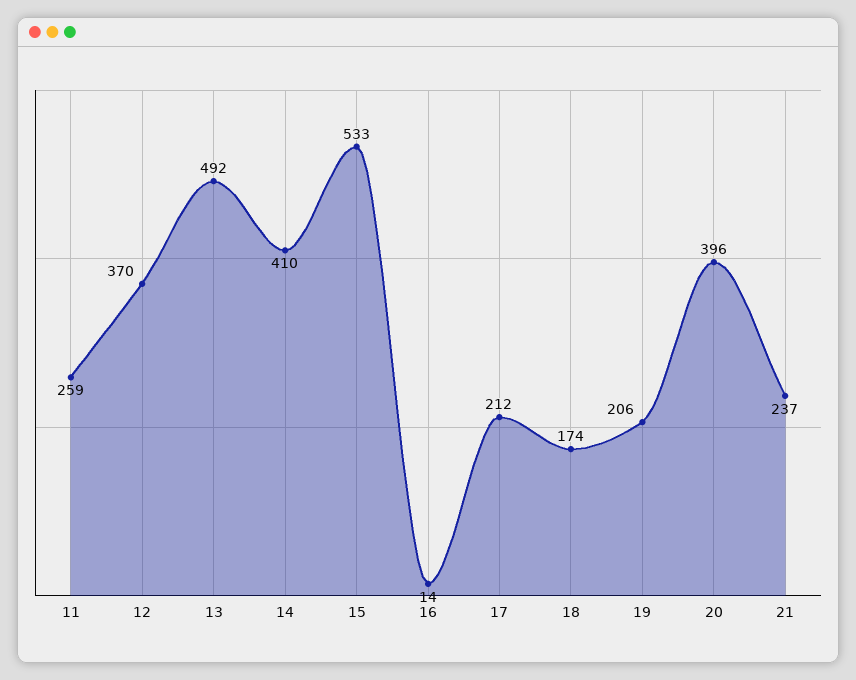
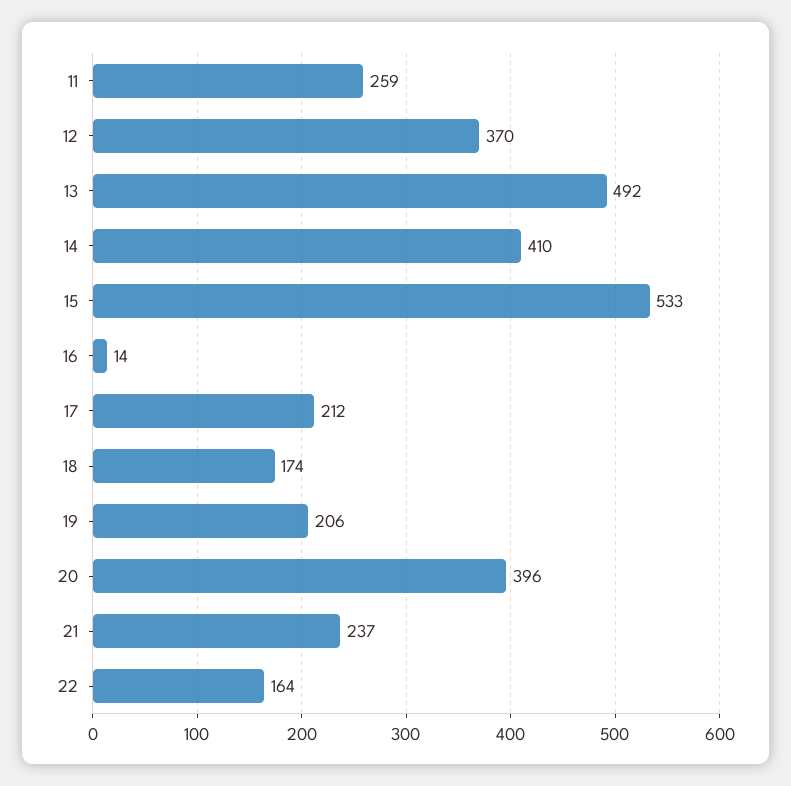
  {
    "11": 259,
    "12": 370,
    "13": 492,
    "14": 410,
    "15": 533,
    "16": 14,
    "17": 212,
    "18": 174,
    "19": 206,
    "20": 396,
-   "21": 237
+   "21": 237,
+   "22": 164
  }

